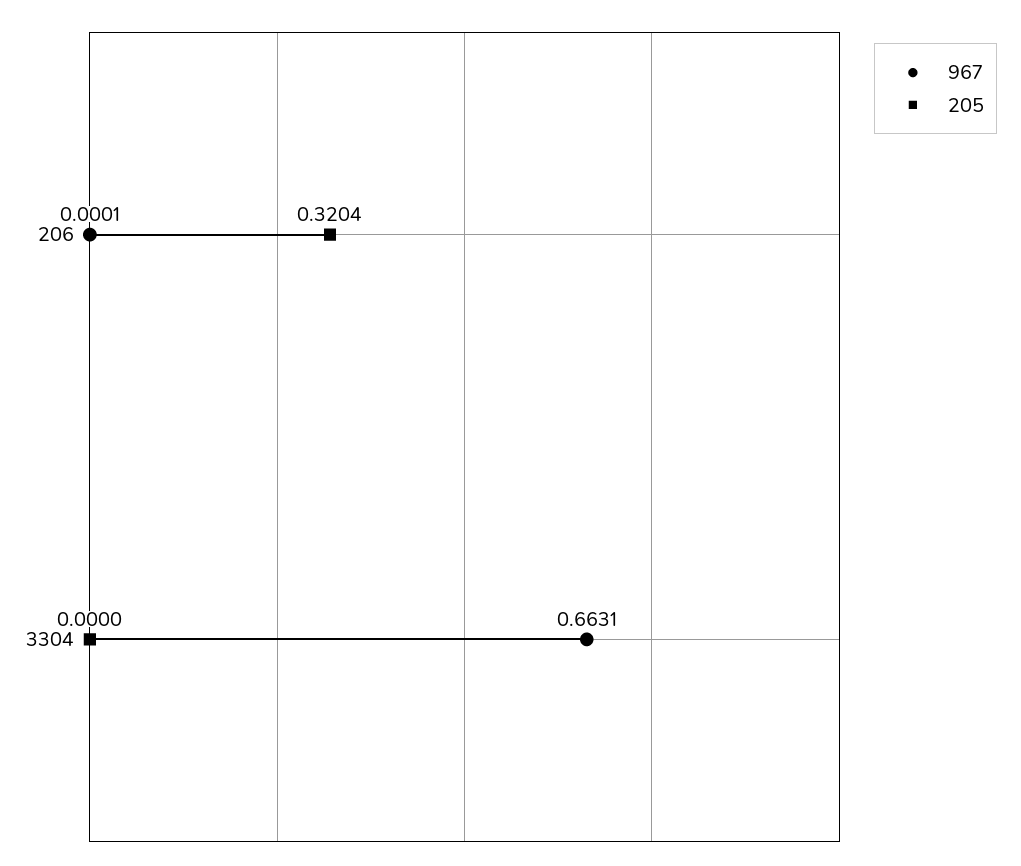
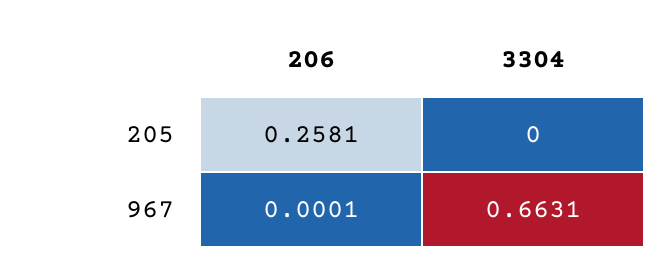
  {
    "967": {
      "206": 0.0001,
      "3304": 0.6631
    },
    "205": {
-     "206": 0.3204,
+     "206": 0.2581,
      "3304": 0
    }
  }

